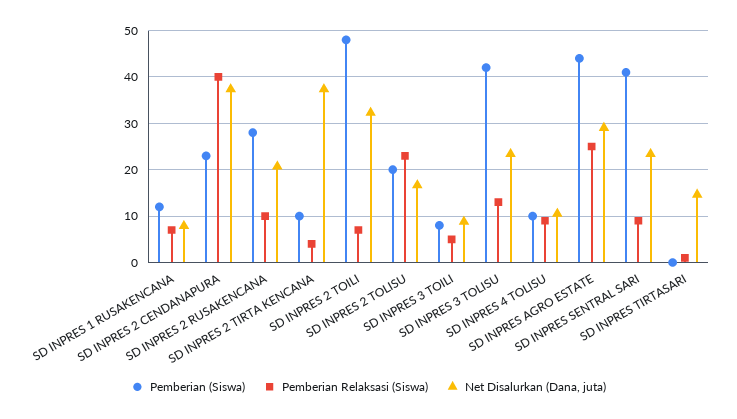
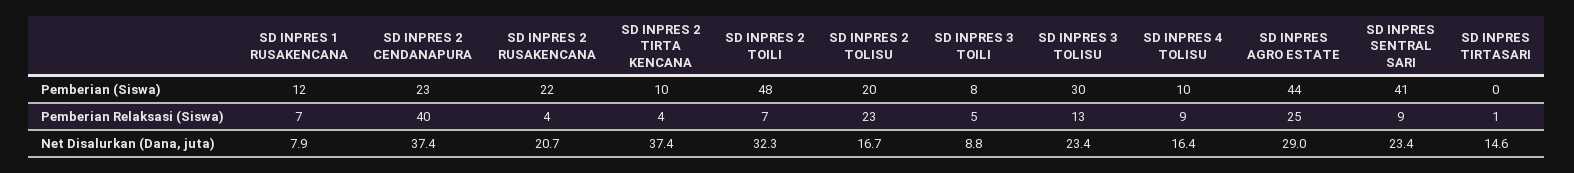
  {
    "Pemberian (Siswa)": {
      "SD INPRES 1 RUSAKENCANA": 12,
      "SD INPRES 2 CENDANAPURA": 23,
-     "SD INPRES 2 RUSAKENCANA": 28,
+     "SD INPRES 2 RUSAKENCANA": 22,
      "SD INPRES 2 TIRTA KENCANA": 10,
      "SD INPRES 2 TOILI": 48,
      "SD INPRES 2 TOLISU": 20,
      "SD INPRES 3 TOILI": 8,
-     "SD INPRES 3 TOLISU": 42,
+     "SD INPRES 3 TOLISU": 30,
      "SD INPRES 4 TOLISU": 10,
      "SD INPRES AGRO ESTATE": 44,
      "SD INPRES SENTRAL SARI": 41,
      "SD INPRES TIRTASARI": 0
    },
    "Pemberian Relaksasi (Siswa)": {
      "SD INPRES 1 RUSAKENCANA": 7,
      "SD INPRES 2 CENDANAPURA": 40,
-     "SD INPRES 2 RUSAKENCANA": 10,
+     "SD INPRES 2 RUSAKENCANA": 4,
      "SD INPRES 2 TIRTA KENCANA": 4,
      "SD INPRES 2 TOILI": 7,
      "SD INPRES 2 TOLISU": 23,
      "SD INPRES 3 TOILI": 5,
      "SD INPRES 3 TOLISU": 13,
      "SD INPRES 4 TOLISU": 9,
      "SD INPRES AGRO ESTATE": 25,
      "SD INPRES SENTRAL SARI": 9,
      "SD INPRES TIRTASARI": 1
    },
    "Net Disalurkan (Dana, juta)": {
      "SD INPRES 1 RUSAKENCANA": 7.9,
      "SD INPRES 2 CENDANAPURA": 37.4,
      "SD INPRES 2 RUSAKENCANA": 20.7,
      "SD INPRES 2 TIRTA KENCANA": 37.4,
      "SD INPRES 2 TOILI": 32.3,
      "SD INPRES 2 TOLISU": 16.7,
      "SD INPRES 3 TOILI": 8.8,
      "SD INPRES 3 TOLISU": 23.4,
-     "SD INPRES 4 TOLISU": 10,
+     "SD INPRES 4 TOLISU": 16.4,
      "SD INPRES AGRO ESTATE": 29,
      "SD INPRES SENTRAL SARI": 23.4,
      "SD INPRES TIRTASARI": 14.6
    }
  }

